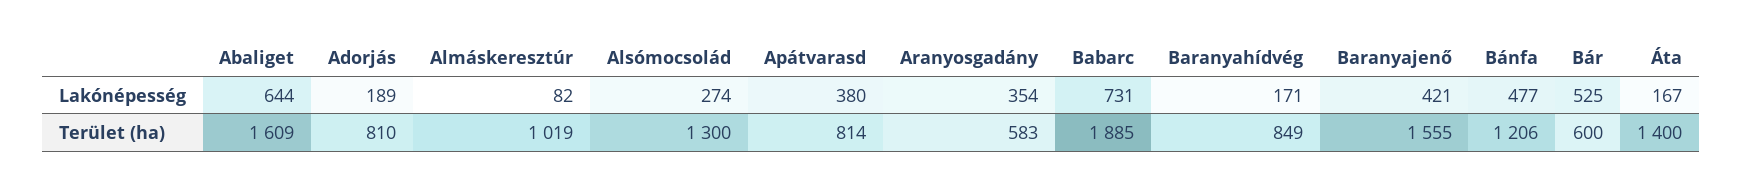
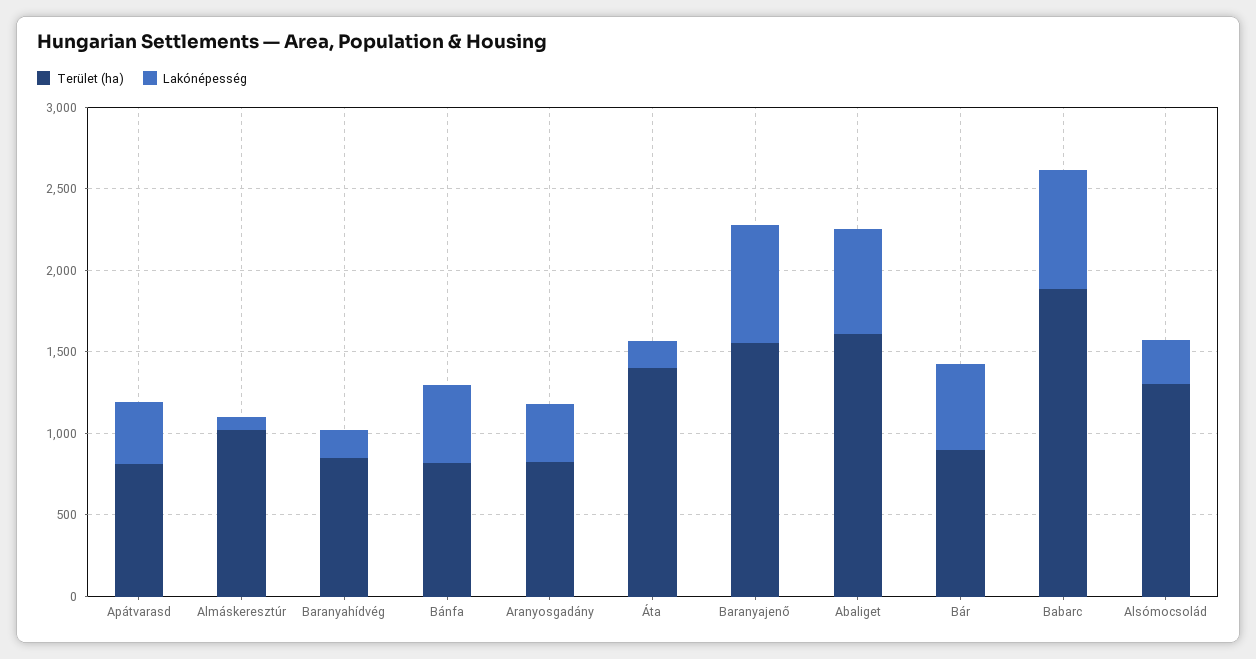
  {
    "Lakónépesség": {
      "Abaliget": 644,
-     "Adorjás": 189,
      "Almáskeresztúr": 82,
      "Alsómocsolád": 274,
      "Apátvarasd": 380,
      "Aranyosgadány": 354,
      "Babarc": 731,
      "Baranyahídvég": 171,
-     "Baranyajenő": 421,
+     "Baranyajenő": 700,
      "Bánfa": 477,
      "Bár": 525,
      "Áta": 167
    },
    "Terület (ha)": {
      "Abaliget": 1609,
-     "Adorjás": 810,
      "Almáskeresztúr": 1019,
      "Alsómocsolád": 1300,
      "Apátvarasd": 814,
-     "Aranyosgadány": 583,
+     "Aranyosgadány": 800,
      "Babarc": 1885,
      "Baranyahídvég": 849,
      "Baranyajenő": 1555,
-     "Bánfa": 1206,
+     "Bánfa": 800,
-     "Bár": 600,
+     "Bár": 900,
      "Áta": 1400
    }
  }

